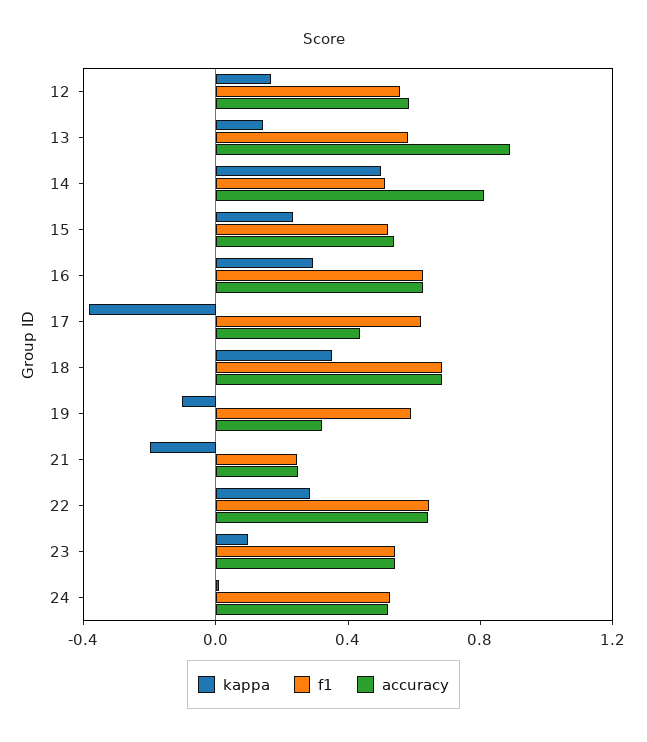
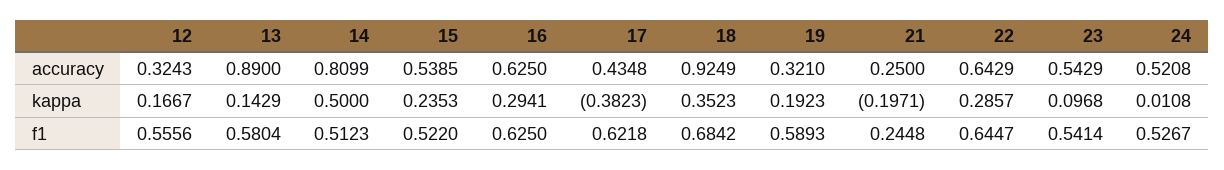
  {
    "kappa": {
      "12": 0.1667,
      "13": 0.1429,
      "14": 0.5,
      "15": 0.2353,
      "16": 0.2941,
      "17": -0.3823,
      "18": 0.3523,
-     "19": -0.1,
+     "19": 0.1923,
      "21": -0.1971,
      "22": 0.2857,
      "23": 0.0968,
      "24": 0.0108
    },
    "f1": {
      "12": 0.5556,
      "13": 0.5804,
      "14": 0.5123,
      "15": 0.522,
      "16": 0.625,
      "17": 0.6218,
      "18": 0.6842,
      "19": 0.5893,
      "21": 0.2448,
      "22": 0.6447,
      "23": 0.5414,
      "24": 0.5267
    },
    "accuracy": {
-     "12": 0.6,
+     "12": 0.3243,
      "13": 0.89,
      "14": 0.8099,
      "15": 0.5385,
      "16": 0.625,
      "17": 0.4348,
-     "18": 0.7,
+     "18": 0.9249,
      "19": 0.321,
      "21": 0.25,
      "22": 0.6429,
      "23": 0.5429,
      "24": 0.5208
    }
  }

